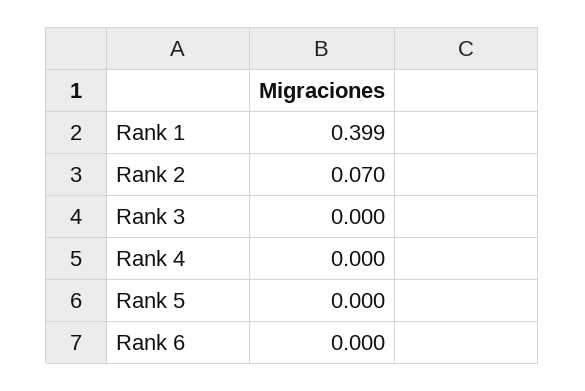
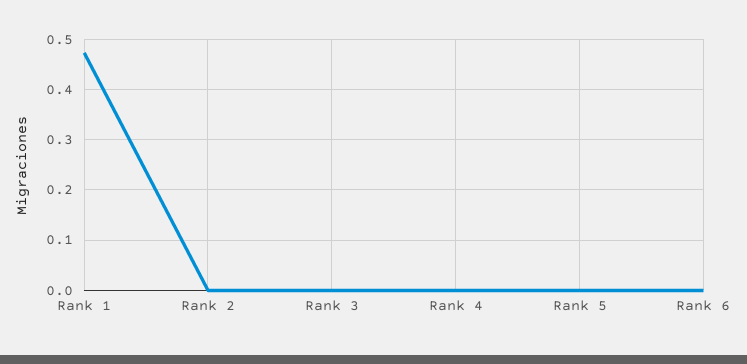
  {
-   "Rank 1": 0.399,
+   "Rank 1": 0.48,
-   "Rank 2": 0.07,
+   "Rank 2": 0,
    "Rank 3": 0,
    "Rank 4": 0,
    "Rank 5": 0,
    "Rank 6": 0
  }

